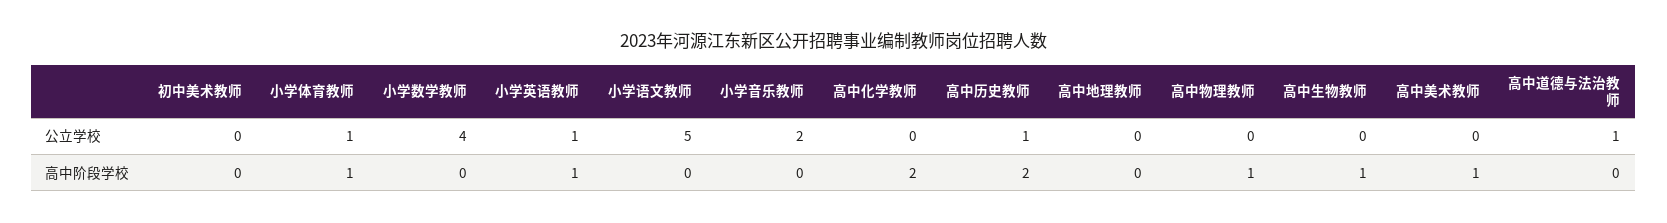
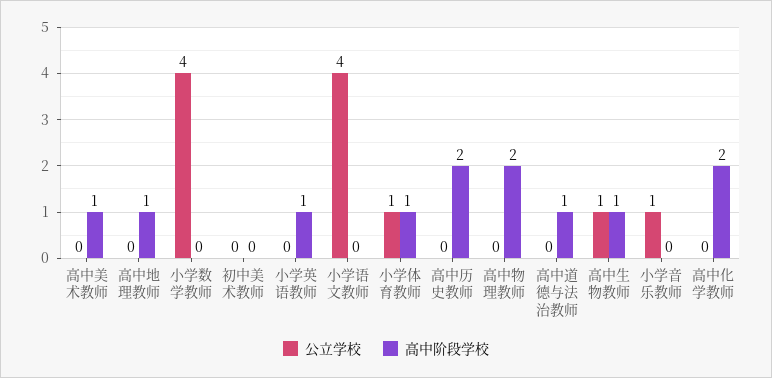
  {
    "公立学校": {
      "初中美术教师": 0,
      "小学体育教师": 1,
      "小学数学教师": 4,
-     "小学英语教师": 1,
+     "小学英语教师": 0,
-     "小学语文教师": 5,
+     "小学语文教师": 4,
-     "小学音乐教师": 2,
+     "小学音乐教师": 1,
      "高中化学教师": 0,
-     "高中历史教师": 1,
+     "高中历史教师": 0,
      "高中地理教师": 0,
      "高中物理教师": 0,
-     "高中生物教师": 0,
+     "高中生物教师": 1,
      "高中美术教师": 0,
-     "高中道德与法治教师": 1
+     "高中道德与法治教师": 0
    },
    "高中阶段学校": {
      "初中美术教师": 0,
      "小学体育教师": 1,
      "小学数学教师": 0,
      "小学英语教师": 1,
      "小学语文教师": 0,
      "小学音乐教师": 0,
      "高中化学教师": 2,
      "高中历史教师": 2,
-     "高中地理教师": 0,
+     "高中地理教师": 1,
-     "高中物理教师": 1,
+     "高中物理教师": 2,
      "高中生物教师": 1,
      "高中美术教师": 1,
-     "高中道德与法治教师": 0
+     "高中道德与法治教师": 1
    }
  }

